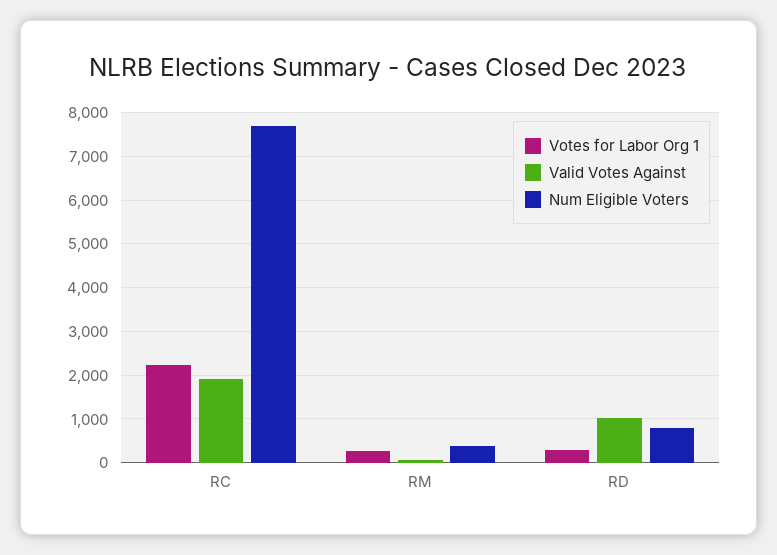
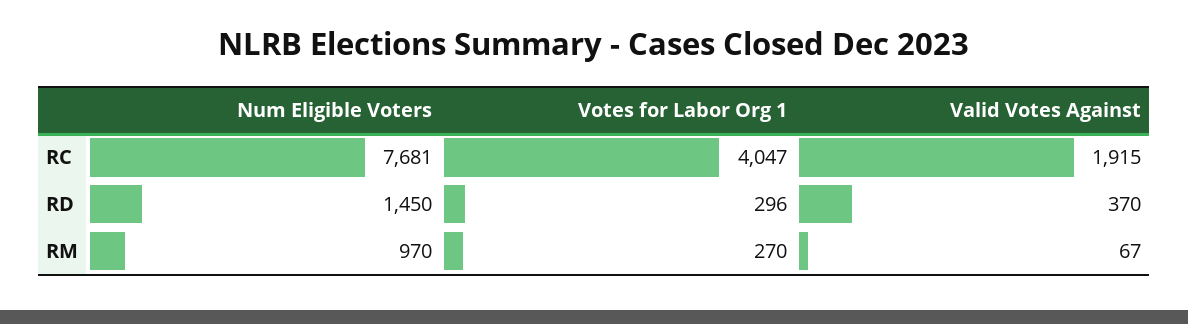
  {
    "Votes for Labor Org 1": {
-     "RC": 2200,
+     "RC": 4047,
      "RM": 270,
      "RD": 296
    },
    "Valid Votes Against": {
      "RC": 1915,
      "RM": 67,
-     "RD": 1000
+     "RD": 370
    },
    "Num Eligible Voters": {
      "RC": 7681,
-     "RM": 400,
+     "RM": 970,
-     "RD": 800
+     "RD": 1450
    }
  }

